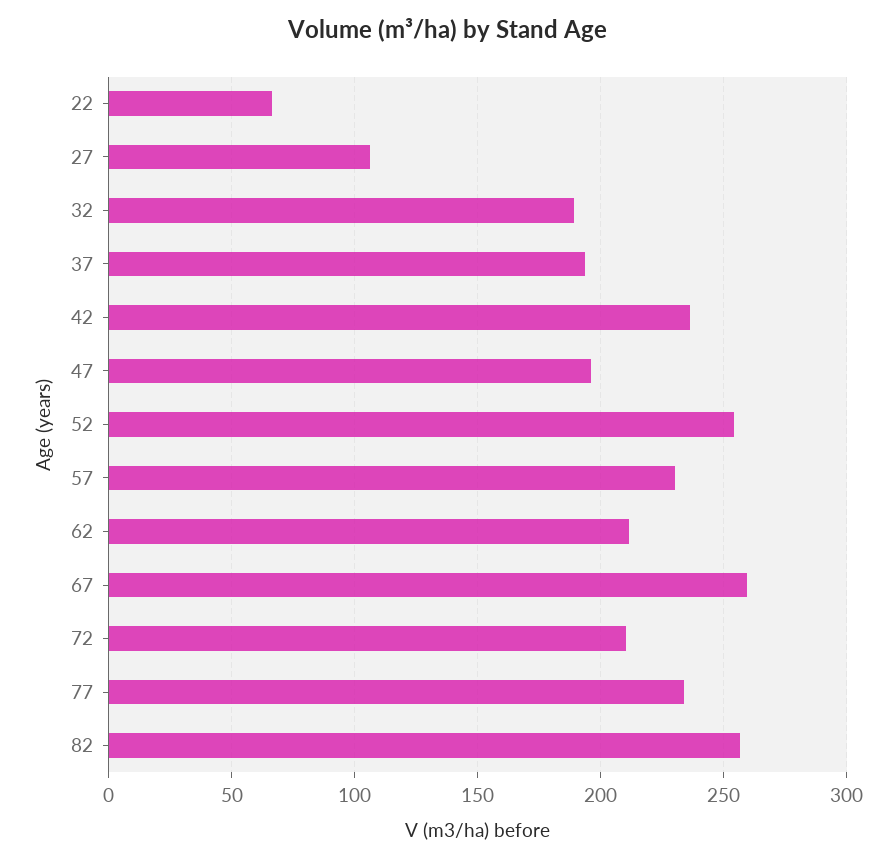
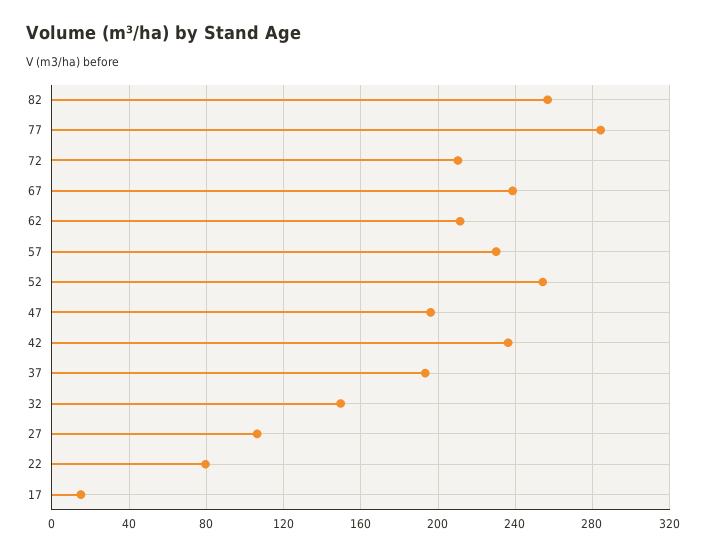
  {
-   "22": 65,
+   "22": 80,
    "27": 105,
-   "32": 190,
+   "32": 150,
    "37": 195,
    "42": 235,
    "47": 195,
    "52": 255,
    "57": 230,
    "62": 210,
-   "67": 260,
+   "67": 240,
    "72": 210,
-   "77": 235,
+   "77": 285,
-   "82": 255
+   "82": 255,
+   "17": 15
  }

